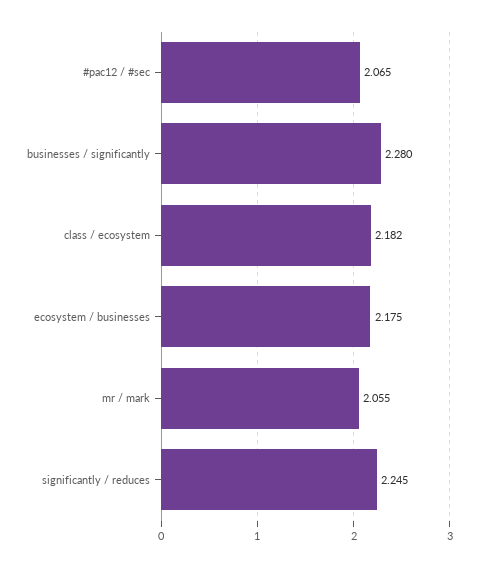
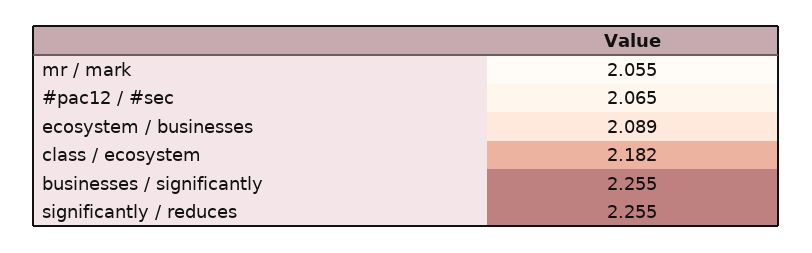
  {
    "#pac12 / #sec": 2.065,
-   "businesses / significantly": 2.28,
+   "businesses / significantly": 2.255,
    "class / ecosystem": 2.182,
-   "ecosystem / businesses": 2.175,
+   "ecosystem / businesses": 2.089,
    "mr / mark": 2.055,
-   "significantly / reduces": 2.245
+   "significantly / reduces": 2.255
  }

